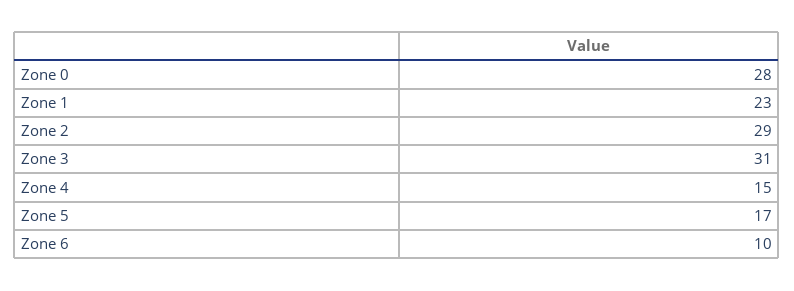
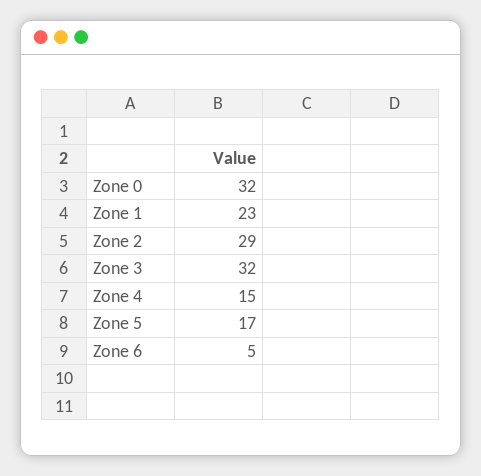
  {
-   "Zone 0": 28,
+   "Zone 0": 32,
    "Zone 1": 23,
    "Zone 2": 29,
-   "Zone 3": 31,
+   "Zone 3": 32,
    "Zone 4": 15,
    "Zone 5": 17,
-   "Zone 6": 10
+   "Zone 6": 5
  }

